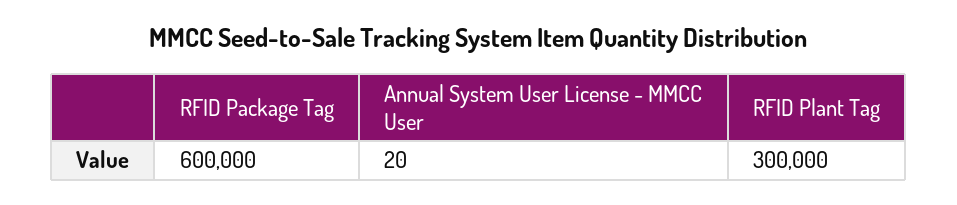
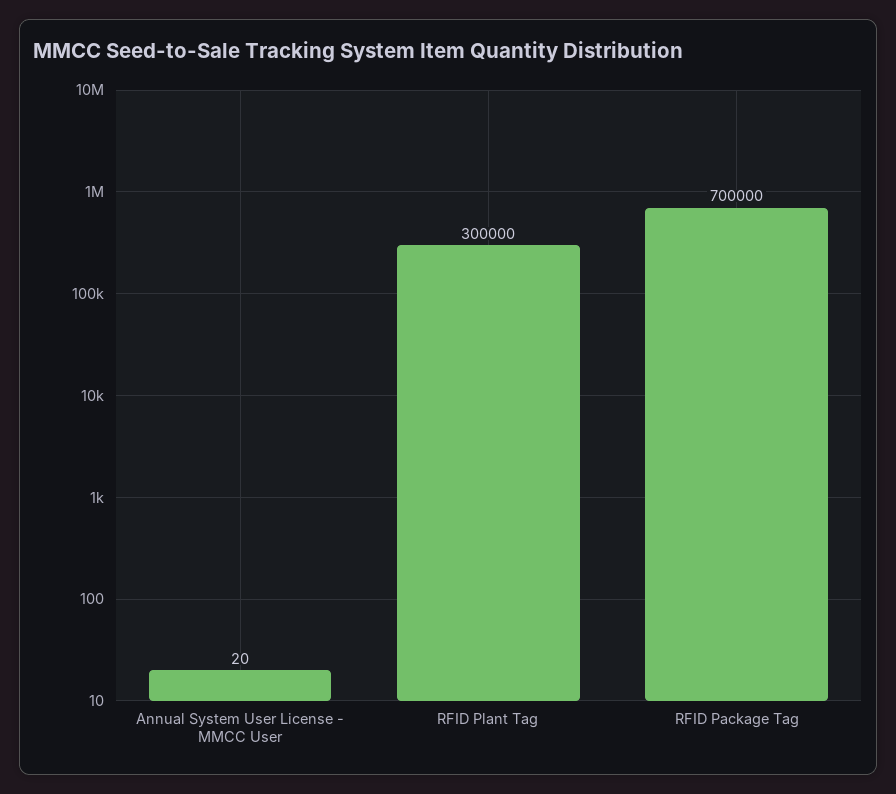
  {
-   "RFID Package Tag": 600000,
+   "RFID Package Tag": 700000,
    "Annual System User License - MMCC User": 20,
    "RFID Plant Tag": 300000
  }

